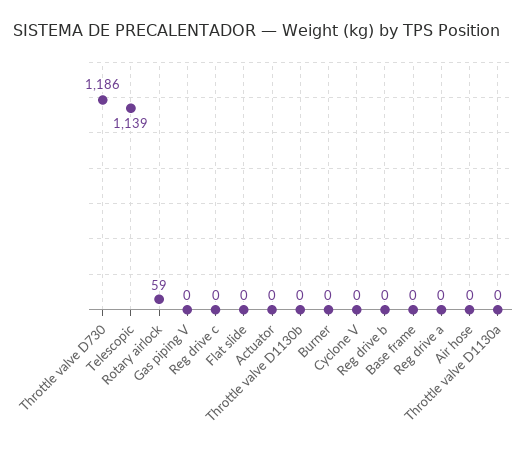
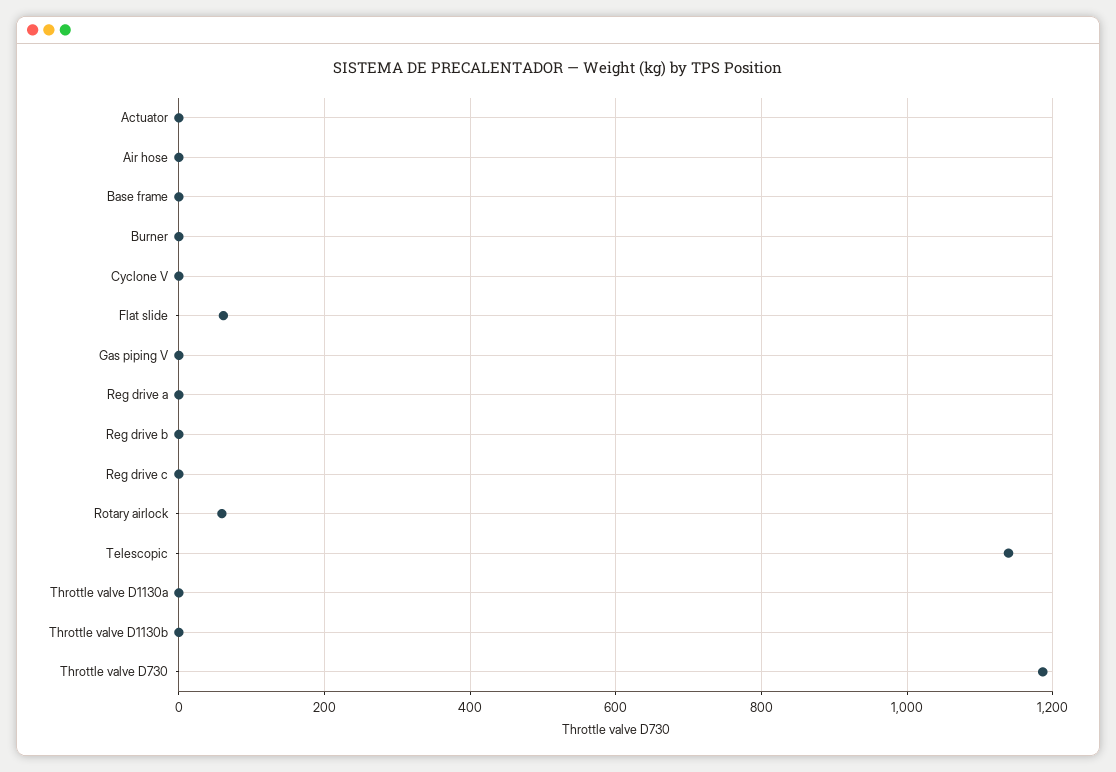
  {
    "Throttle valve D730": 1186,
    "Telescopic": 1139,
    "Rotary airlock": 59,
    "Gas piping V": 0,
    "Reg drive c": 0,
-   "Flat slide": 0,
+   "Flat slide": 60,
    "Actuator": 0,
    "Throttle valve D1130b": 0,
    "Burner": 0,
    "Cyclone V": 0,
    "Reg drive b": 0,
    "Base frame": 0,
    "Reg drive a": 0,
    "Air hose": 0,
    "Throttle valve D1130a": 0
  }

